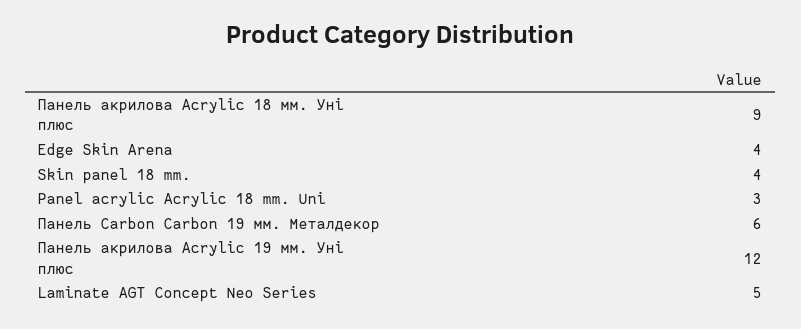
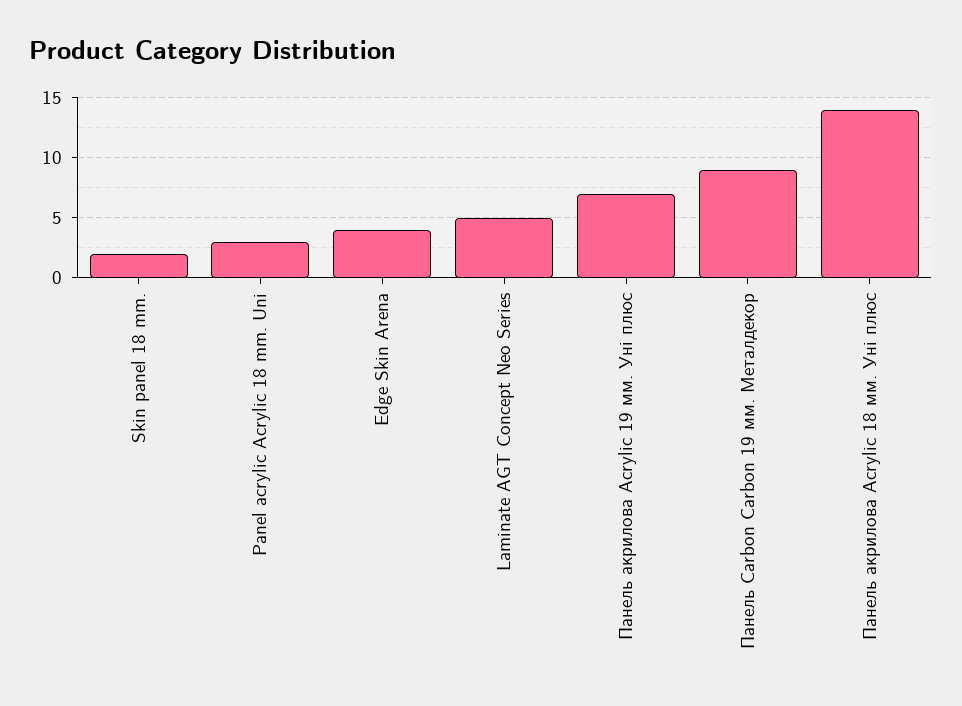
  {
-   "Панель акрилова Acrylic 18 мм. Уні плюс": 9,
+   "Панель акрилова Acrylic 18 мм. Уні плюс": 14,
    "Edge Skin Arena": 4,
-   "Skin panel 18 mm.": 4,
+   "Skin panel 18 mm.": 2,
    "Panel acrylic Acrylic 18 mm. Uni": 3,
-   "Панель Carbon Carbon 19 мм. Металдекор": 6,
+   "Панель Carbon Carbon 19 мм. Металдекор": 9,
-   "Панель акрилова Acrylic 19 мм. Уні плюс": 12,
+   "Панель акрилова Acrylic 19 мм. Уні плюс": 7,
    "Laminate AGT Concept Neo Series": 5
  }

